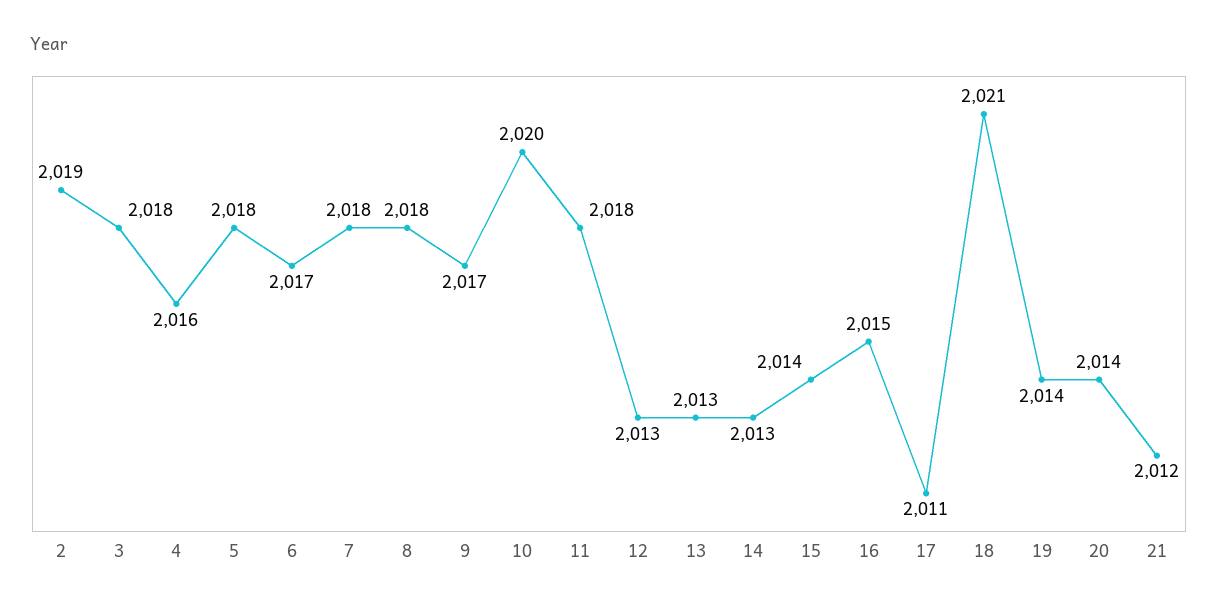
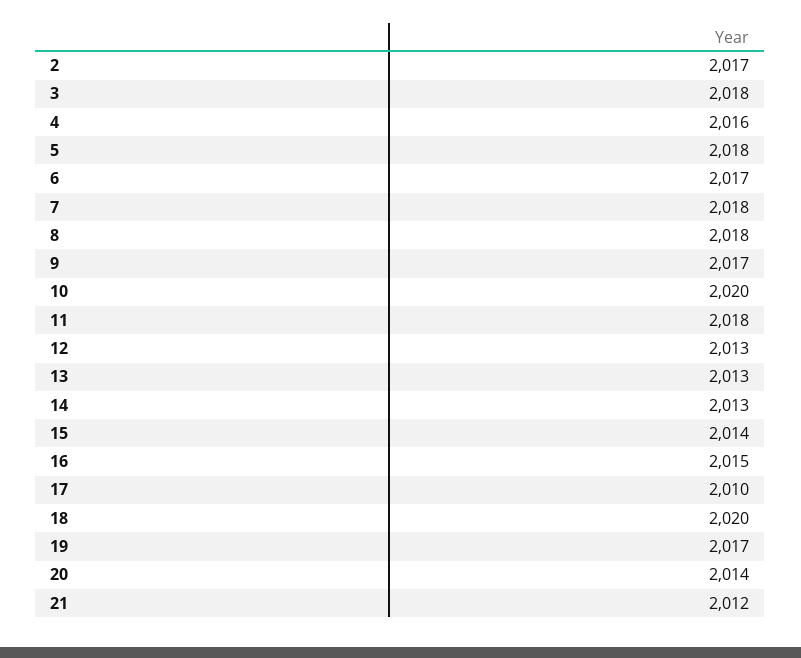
  {
-   "2": 2019,
+   "2": 2017,
    "3": 2018,
    "4": 2016,
    "5": 2018,
    "6": 2017,
    "7": 2018,
    "8": 2018,
    "9": 2017,
    "10": 2020,
    "11": 2018,
    "12": 2013,
    "13": 2013,
    "14": 2013,
    "15": 2014,
    "16": 2015,
-   "17": 2011,
+   "17": 2010,
-   "18": 2021,
+   "18": 2020,
-   "19": 2014,
+   "19": 2017,
    "20": 2014,
    "21": 2012
  }

